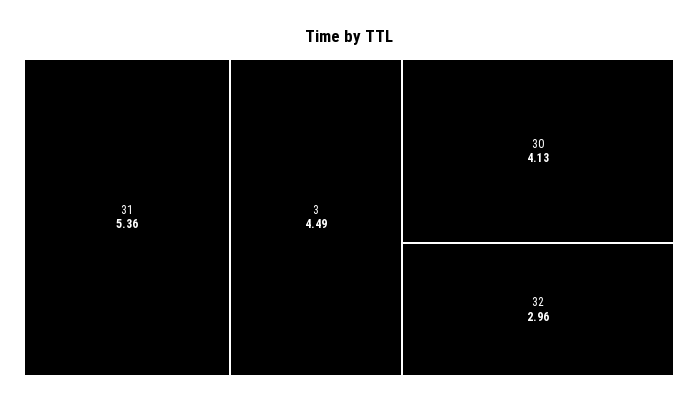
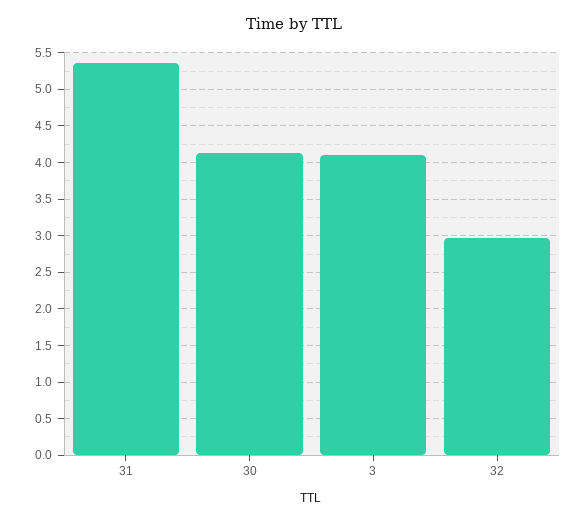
  {
    "31": 5.36,
-   "3": 4.49,
+   "3": 4.1,
    "30": 4.13,
    "32": 2.96
  }

